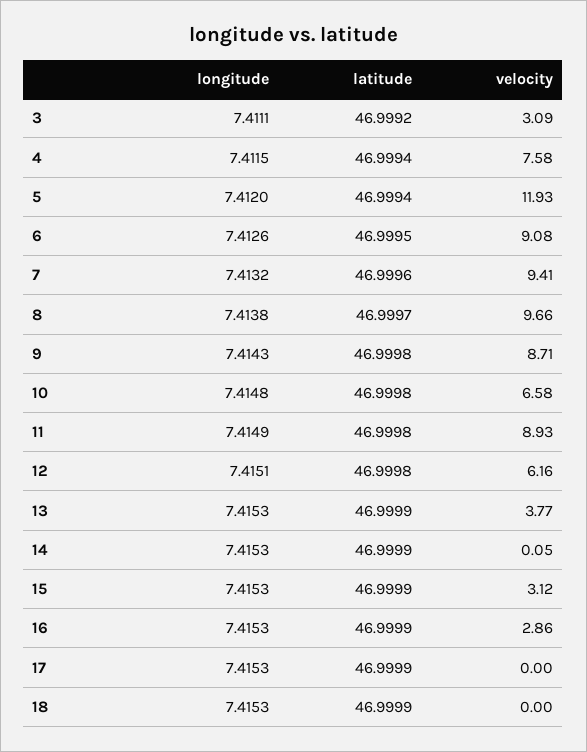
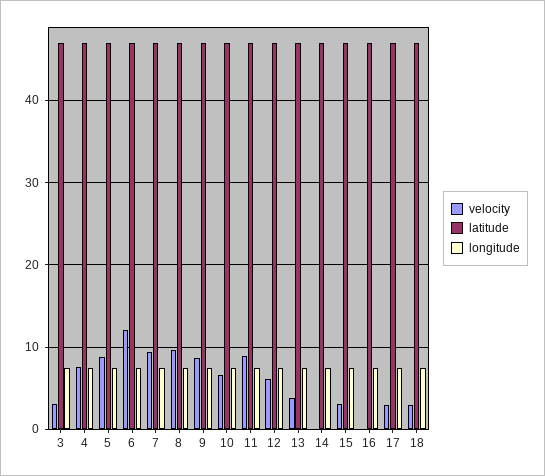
  {
    "longitude": {
      "3": 7.4111,
      "4": 7.4115,
      "5": 7.412,
      "6": 7.4126,
      "7": 7.4132,
      "8": 7.4138,
      "9": 7.4143,
      "10": 7.4148,
      "11": 7.4149,
      "12": 7.4151,
      "13": 7.4153,
      "14": 7.4153,
      "15": 7.4153,
      "16": 7.4153,
      "17": 7.4153,
      "18": 7.4153
    },
    "latitude": {
      "3": 46.9992,
      "4": 46.9994,
      "5": 46.9994,
      "6": 46.9995,
      "7": 46.9996,
      "8": 46.9997,
      "9": 46.9998,
      "10": 46.9998,
      "11": 46.9998,
      "12": 46.9998,
      "13": 46.9999,
      "14": 46.9999,
      "15": 46.9999,
      "16": 46.9999,
      "17": 46.9999,
      "18": 46.9999
    },
    "velocity": {
      "3": 3.09,
      "4": 7.58,
-     "5": 11.93,
+     "5": 9,
-     "6": 9.08,
+     "6": 12,
      "7": 9.41,
      "8": 9.66,
      "9": 8.71,
      "10": 6.58,
      "11": 8.93,
      "12": 6.16,
      "13": 3.77,
      "14": 0.05,
      "15": 3.12,
-     "16": 2.86,
+     "16": 0,
-     "17": 0,
+     "17": 3,
-     "18": 0
+     "18": 3
    }
  }

